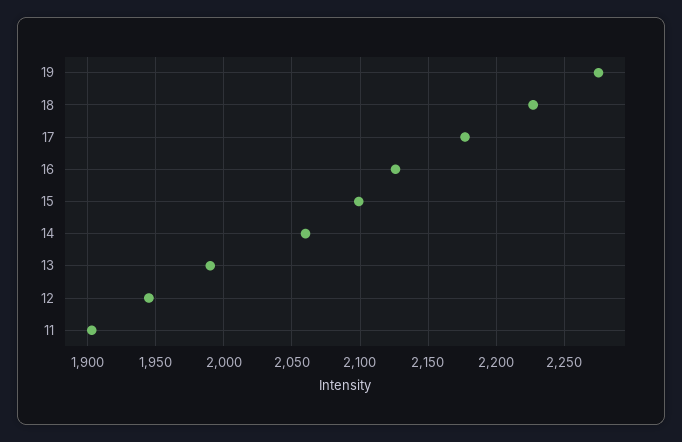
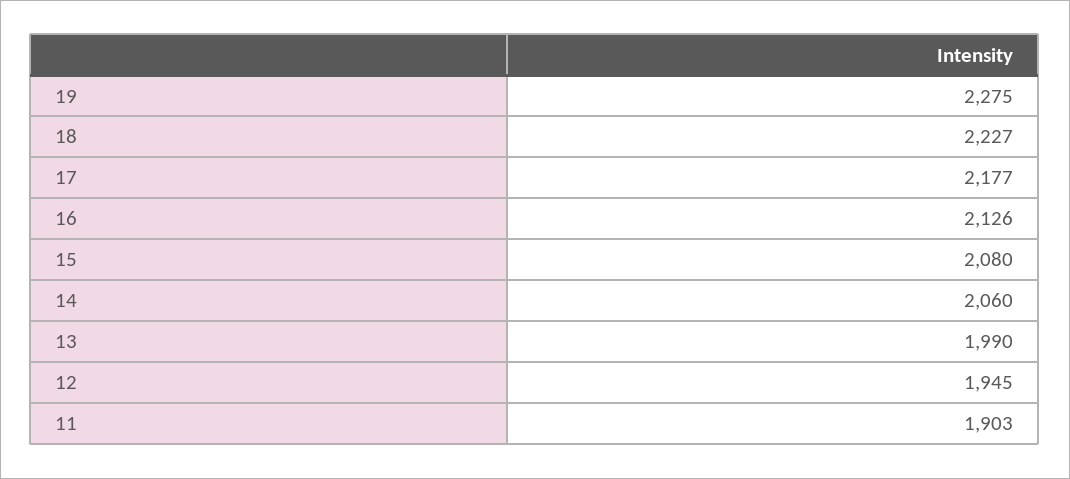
  {
    "19": 2275,
    "18": 2227,
    "17": 2177,
    "16": 2126,
-   "15": 2100,
+   "15": 2080,
    "14": 2060,
    "13": 1990,
    "12": 1945,
    "11": 1903
  }

